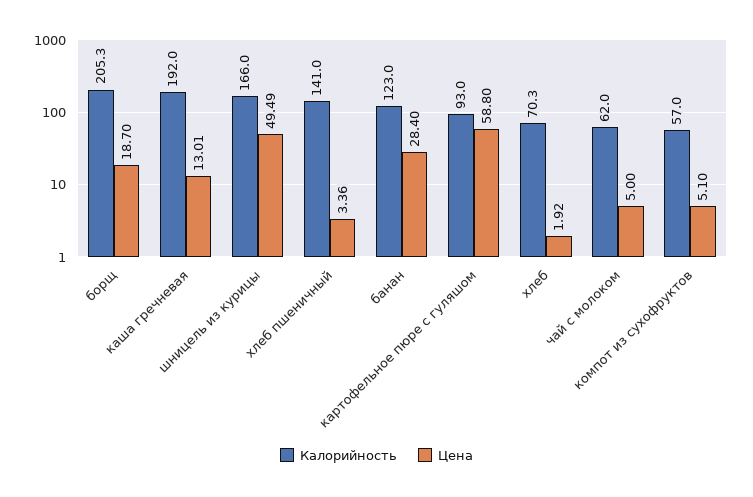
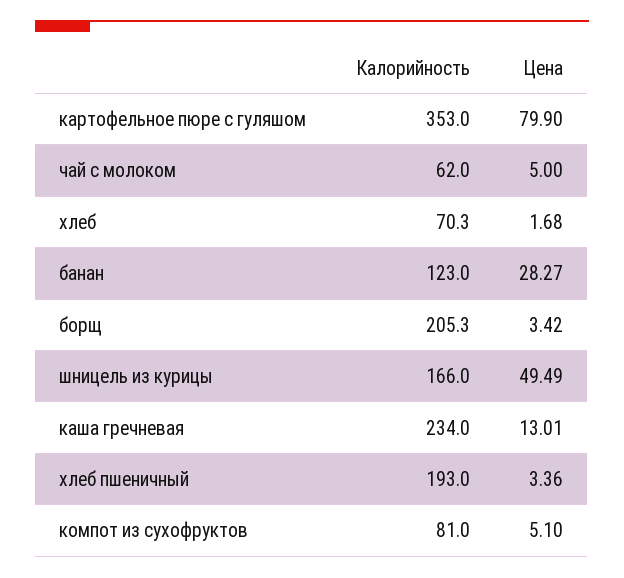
  {
    "Калорийность": {
      "борщ": 205.3,
-     "каша гречневая": 192,
+     "каша гречневая": 234,
      "шницель из курицы": 166,
-     "хлеб пшеничный": 141,
+     "хлеб пшеничный": 193,
      "банан": 123,
-     "картофельное пюре с гуляшом": 93,
+     "картофельное пюре с гуляшом": 353,
      "хлеб": 70.3,
      "чай с молоком": 62,
-     "компот из сухофруктов": 57
+     "компот из сухофруктов": 81
    },
    "Цена": {
-     "борщ": 18.7,
+     "борщ": 3.42,
      "каша гречневая": 13.01,
      "шницель из курицы": 49.49,
      "хлеб пшеничный": 3.36,
-     "банан": 28.4,
+     "банан": 28.27,
-     "картофельное пюре с гуляшом": 58.8,
+     "картофельное пюре с гуляшом": 79.9,
-     "хлеб": 1.92,
+     "хлеб": 1.68,
      "чай с молоком": 5,
      "компот из сухофруктов": 5.1
    }
  }

